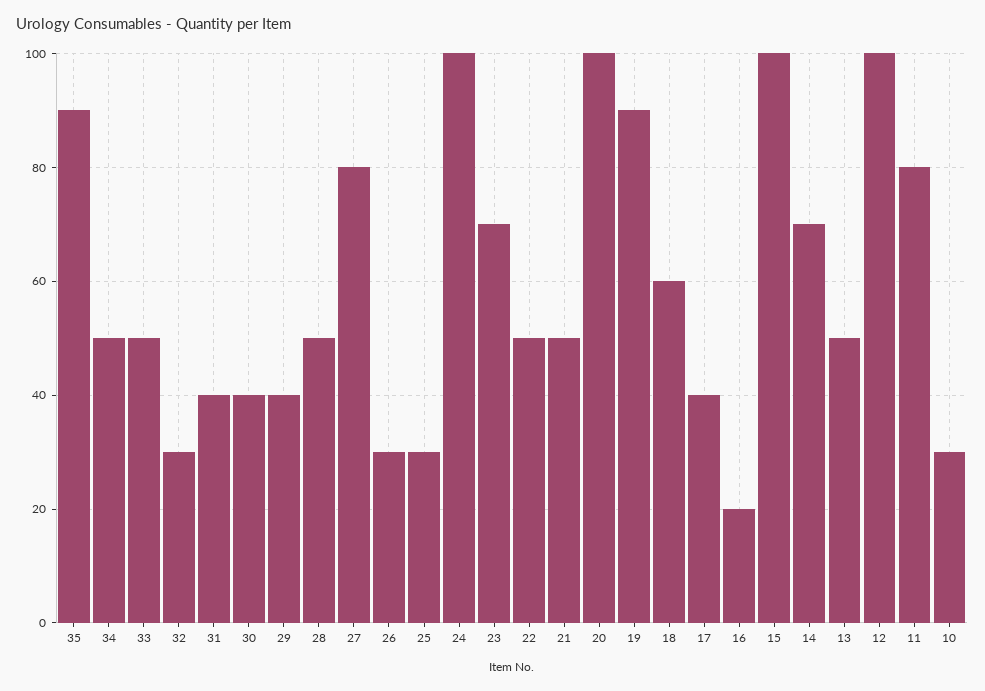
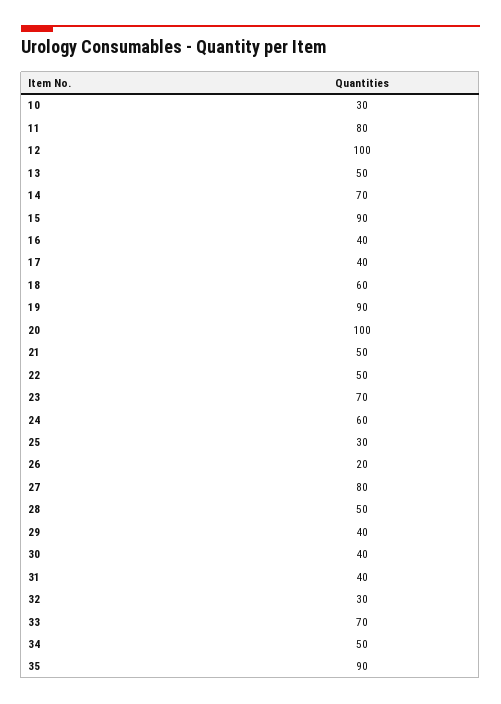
  {
    "35": 90,
    "34": 50,
-   "33": 50,
+   "33": 70,
    "32": 30,
    "31": 40,
    "30": 40,
    "29": 40,
    "28": 50,
    "27": 80,
-   "26": 30,
+   "26": 20,
    "25": 30,
-   "24": 100,
+   "24": 60,
    "23": 70,
    "22": 50,
    "21": 50,
    "20": 100,
    "19": 90,
    "18": 60,
    "17": 40,
-   "16": 20,
+   "16": 40,
-   "15": 100,
+   "15": 90,
    "14": 70,
    "13": 50,
    "12": 100,
    "11": 80,
    "10": 30
  }

